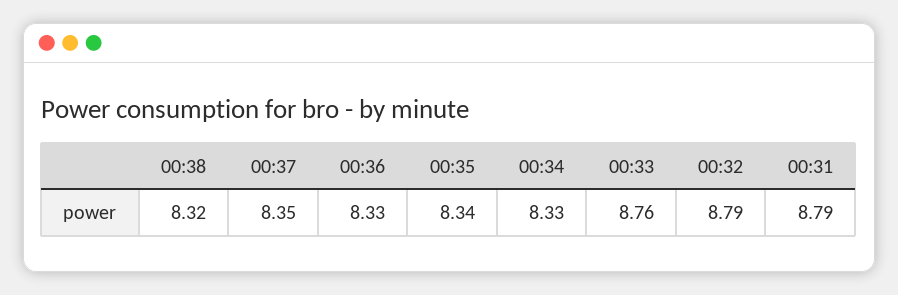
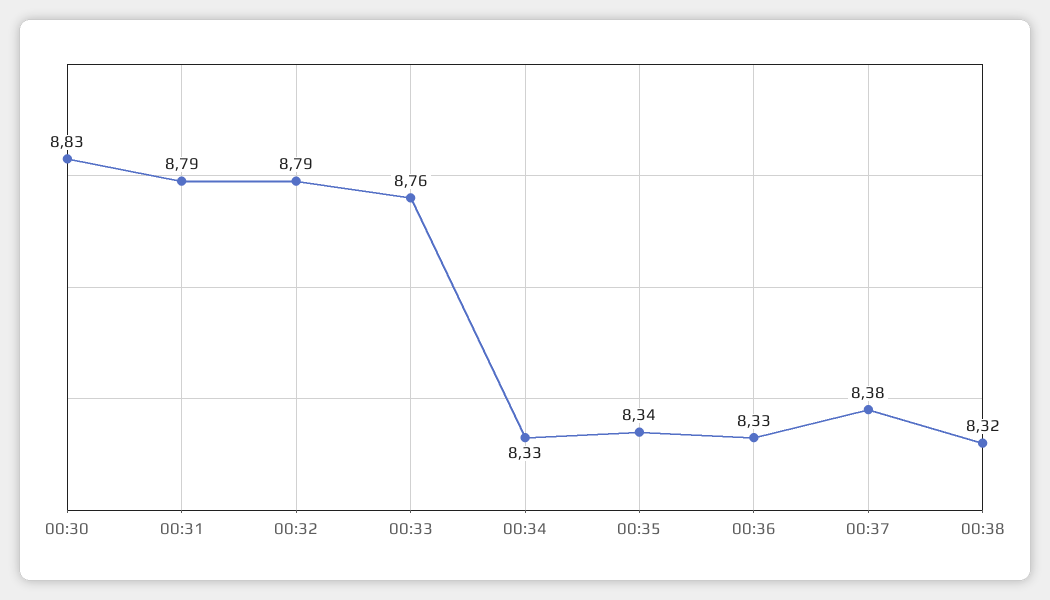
  {
    "00:38": 8.32,
-   "00:37": 8.35,
+   "00:37": 8.38,
    "00:36": 8.33,
    "00:35": 8.34,
    "00:34": 8.33,
    "00:33": 8.76,
    "00:32": 8.79,
-   "00:31": 8.79
+   "00:31": 8.79,
+   "00:30": 8.83
  }

